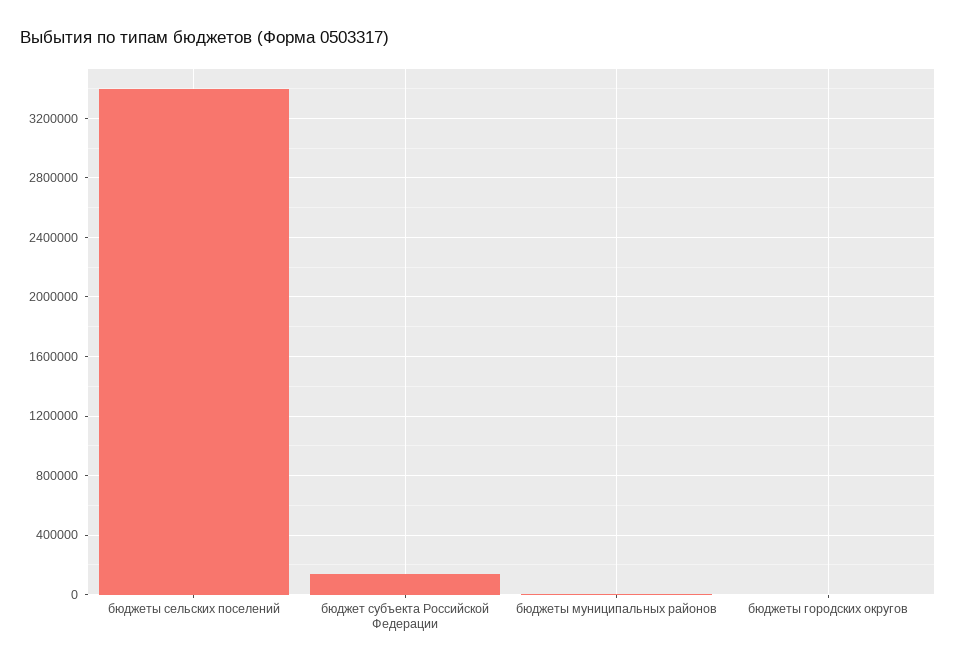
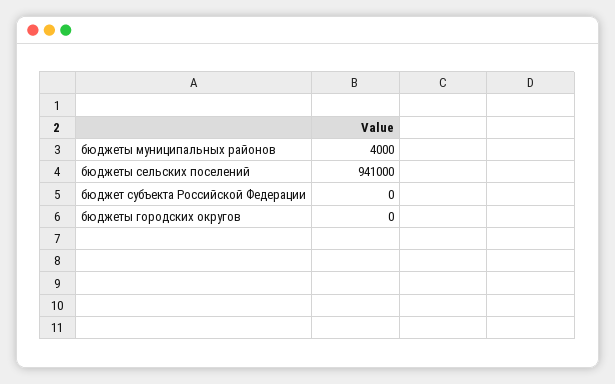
  {
-   "бюджеты сельских поселений": 3400000,
+   "бюджеты сельских поселений": 941000,
-   "бюджет субъекта Российской Федерации": 150000,
+   "бюджет субъекта Российской Федерации": 0,
    "бюджеты муниципальных районов": 4000,
    "бюджеты городских округов": 0
  }

